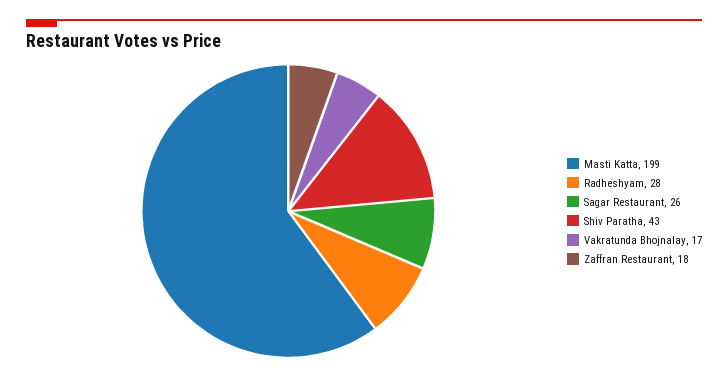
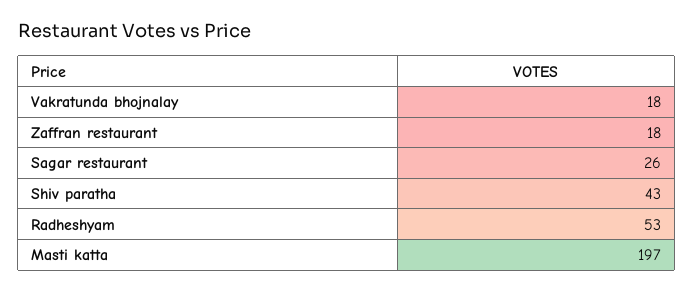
  {
-   "Masti Katta": 199,
+   "Masti Katta": 197,
-   "Radheshyam": 28,
+   "Radheshyam": 53,
    "Sagar Restaurant": 26,
    "Shiv Paratha": 43,
-   "Vakratunda Bhojnalay": 17,
+   "Vakratunda Bhojnalay": 18,
    "Zaffran Restaurant": 18
  }

